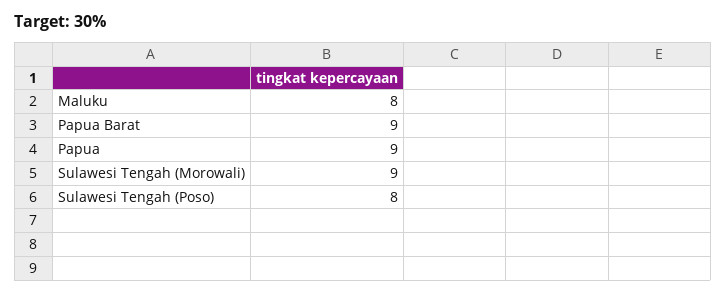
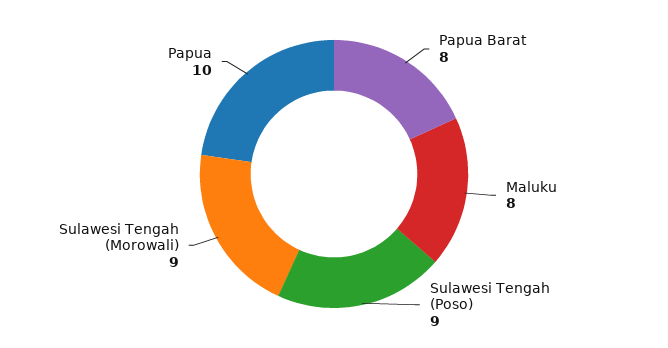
  {
    "Maluku": 8,
-   "Papua Barat": 9,
+   "Papua Barat": 8,
-   "Papua": 9,
+   "Papua": 10,
    "Sulawesi Tengah (Morowali)": 9,
-   "Sulawesi Tengah (Poso)": 8
+   "Sulawesi Tengah (Poso)": 9
  }

